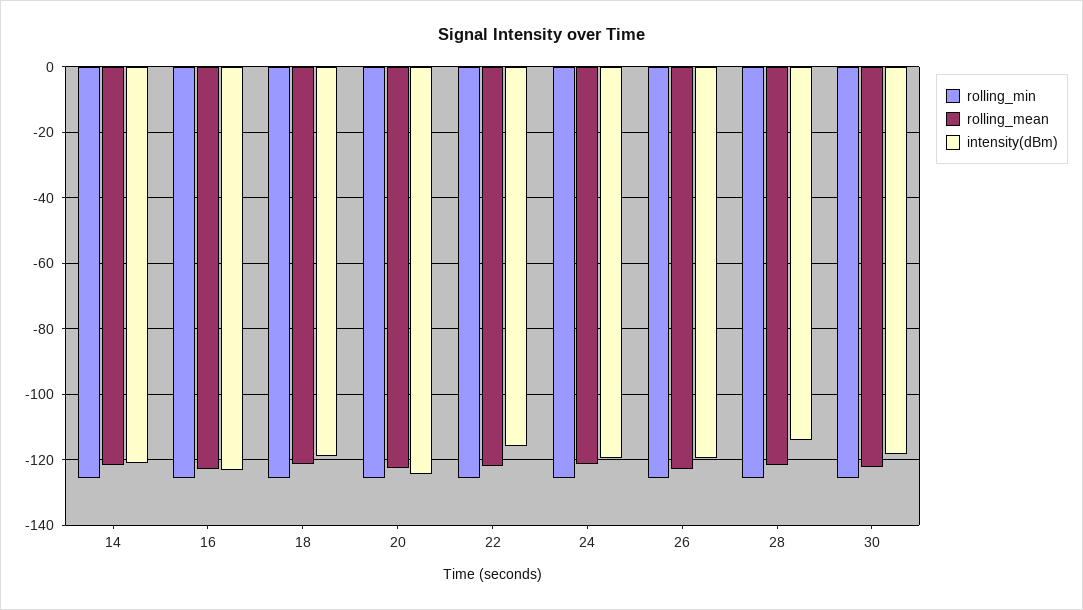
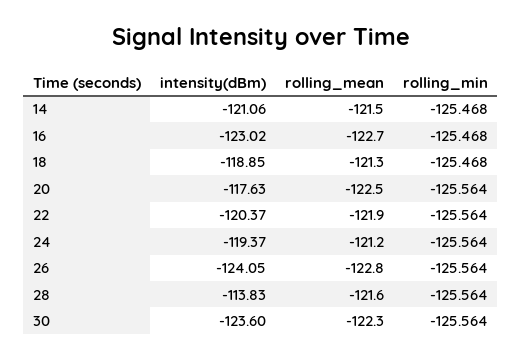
  {
    "rolling_min": {
      "14": -125.468,
      "16": -125.468,
      "18": -125.468,
      "20": -125.564,
      "22": -125.564,
      "24": -125.564,
      "26": -125.564,
      "28": -125.564,
      "30": -125.564
    },
    "rolling_mean": {
      "14": -121.5,
      "16": -122.7,
      "18": -121.3,
      "20": -122.5,
      "22": -121.9,
      "24": -121.2,
      "26": -122.8,
      "28": -121.6,
      "30": -122.3
    },
    "intensity(dBm)": {
      "14": -121.06,
      "16": -123.02,
      "18": -118.85,
-     "20": -124,
+     "20": -117.63,
-     "22": -116,
+     "22": -120.37,
      "24": -119.37,
-     "26": -120,
+     "26": -124.05,
      "28": -113.83,
-     "30": -118
+     "30": -123.6
    }
  }

